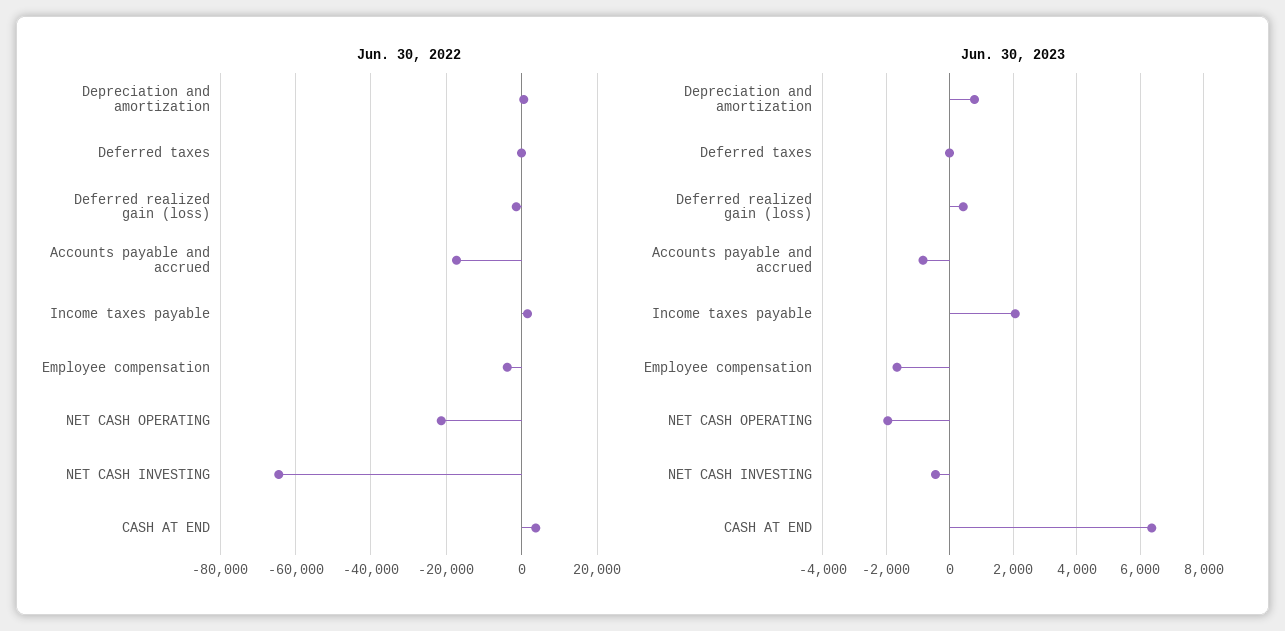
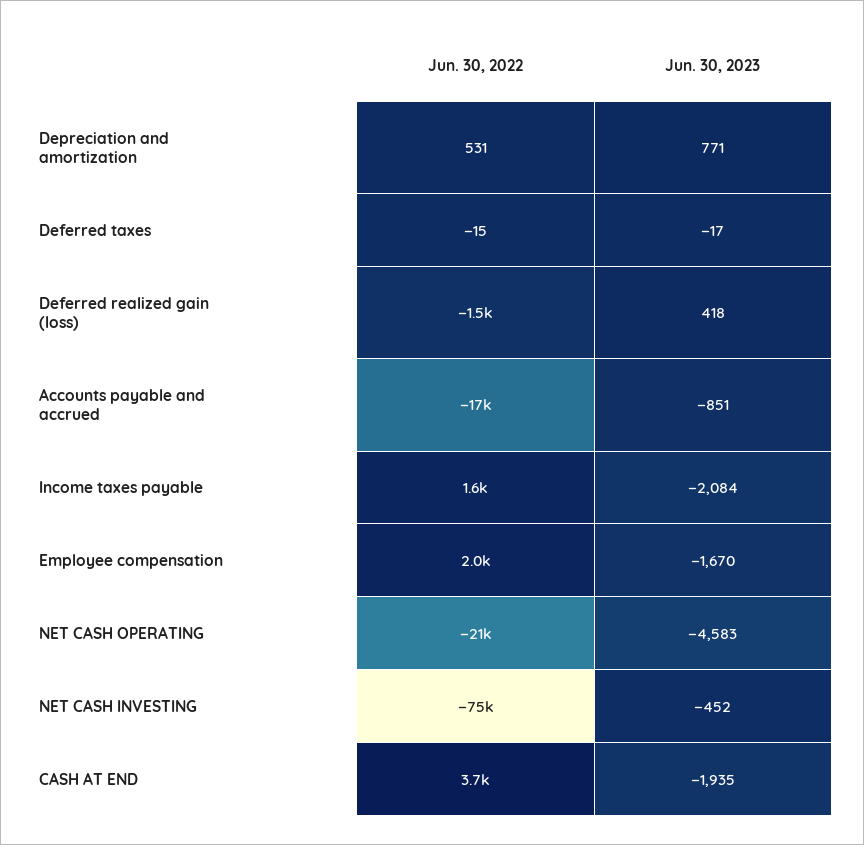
  {
    "Jun. 30, 2022": {
      "Depreciation and amortization": 531,
      "Deferred taxes": -15,
      "Deferred realized gain (loss)": -1500,
      "Accounts payable and accrued": -17000,
      "Income taxes payable": 1600,
-     "Employee compensation": -4000,
+     "Employee compensation": 2000,
      "NET CASH OPERATING": -21000,
-     "NET CASH INVESTING": -64000,
+     "NET CASH INVESTING": -75000,
      "CASH AT END": 3700
    },
    "Jun. 30, 2023": {
      "Depreciation and amortization": 771,
      "Deferred taxes": -17,
      "Deferred realized gain (loss)": 418,
      "Accounts payable and accrued": -851,
-     "Income taxes payable": 2000,
+     "Income taxes payable": -2084,
      "Employee compensation": -1670,
-     "NET CASH OPERATING": -2000,
+     "NET CASH OPERATING": -4583,
      "NET CASH INVESTING": -452,
-     "CASH AT END": 6400
+     "CASH AT END": -1935
    }
  }

